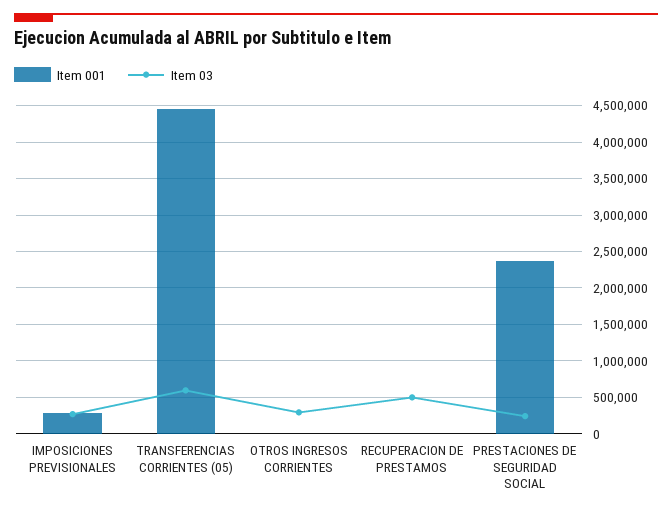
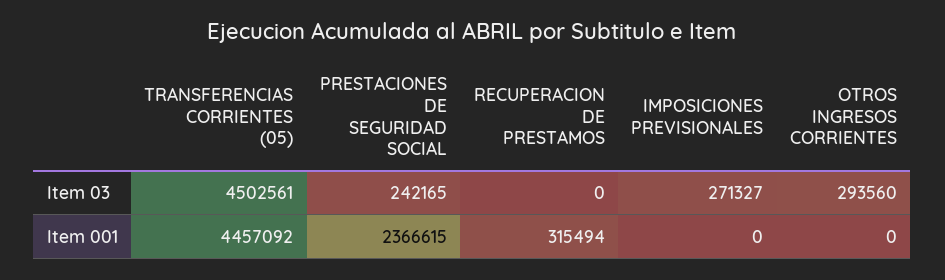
  {
    "Item 001": {
-     "IMPOSICIONES PREVISIONALES": 300000,
+     "IMPOSICIONES PREVISIONALES": 0,
      "TRANSFERENCIAS CORRIENTES (05)": 4457092,
      "OTROS INGRESOS CORRIENTES": 0,
-     "RECUPERACION DE PRESTAMOS": 0,
+     "RECUPERACION DE PRESTAMOS": 315494,
      "PRESTACIONES DE SEGURIDAD SOCIAL": 2366615
    },
    "Item 03": {
      "IMPOSICIONES PREVISIONALES": 271327,
-     "TRANSFERENCIAS CORRIENTES (05)": 600000,
+     "TRANSFERENCIAS CORRIENTES (05)": 4502561,
      "OTROS INGRESOS CORRIENTES": 293560,
-     "RECUPERACION DE PRESTAMOS": 500000,
+     "RECUPERACION DE PRESTAMOS": 0,
      "PRESTACIONES DE SEGURIDAD SOCIAL": 242165
    }
  }

